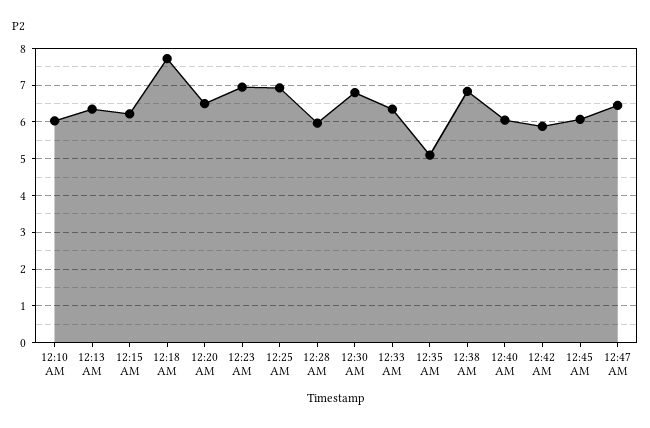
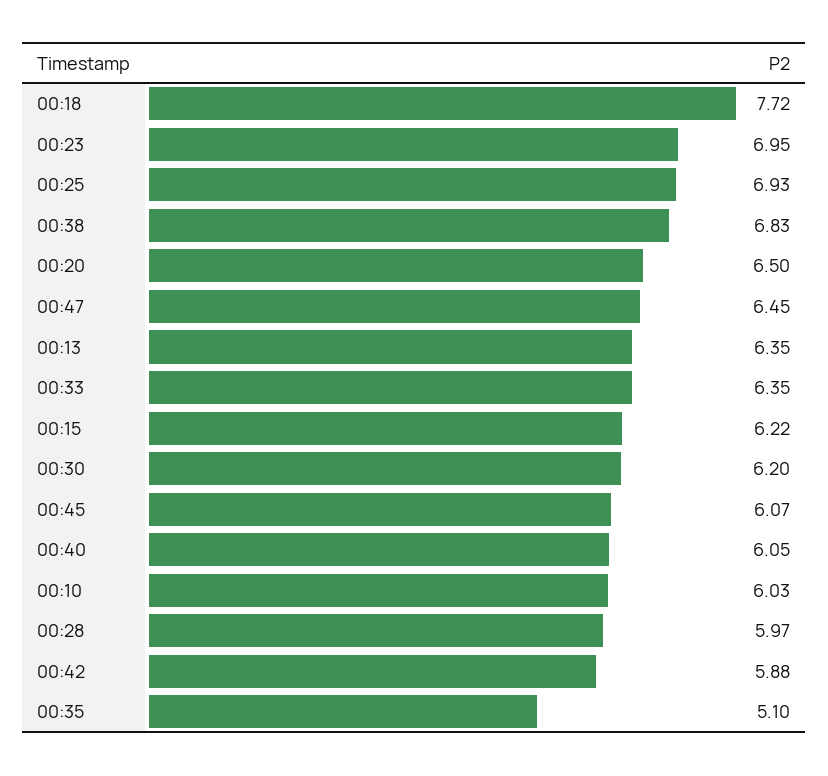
  {
    "12:10 AM": 6.03,
    "12:13 AM": 6.35,
    "12:15 AM": 6.22,
    "12:18 AM": 7.72,
    "12:20 AM": 6.5,
    "12:23 AM": 6.95,
    "12:25 AM": 6.93,
    "12:28 AM": 5.97,
-   "12:30 AM": 6.8,
+   "12:30 AM": 6.2,
    "12:33 AM": 6.35,
    "12:35 AM": 5.1,
    "12:38 AM": 6.83,
    "12:40 AM": 6.05,
    "12:42 AM": 5.88,
    "12:45 AM": 6.07,
    "12:47 AM": 6.45
  }

